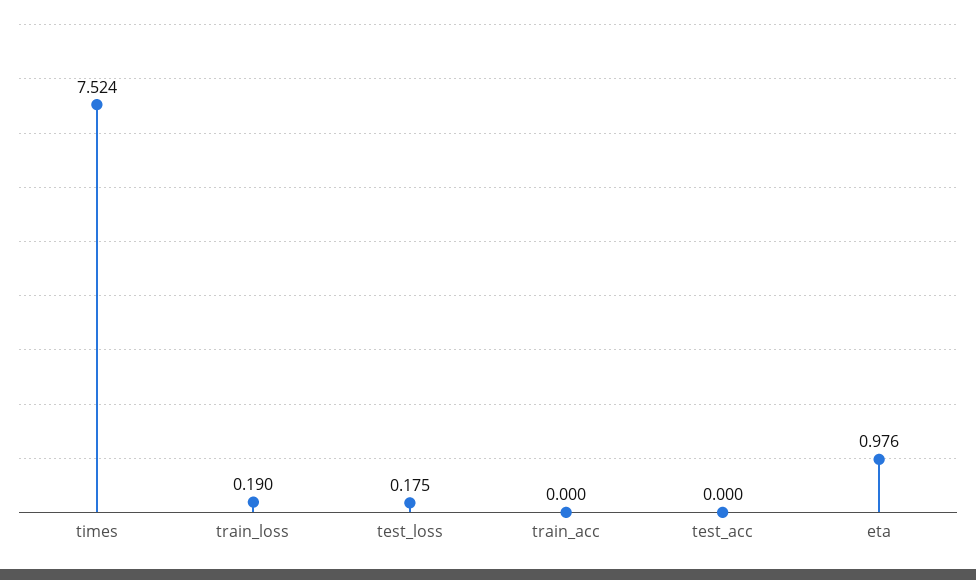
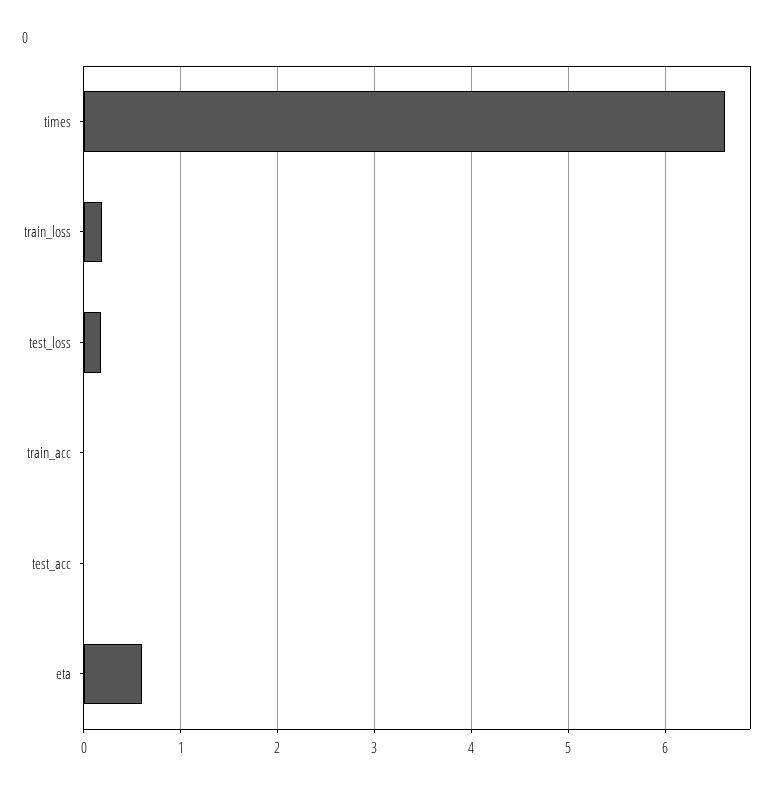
  {
-   "times": 7.524,
+   "times": 6.6,
    "train_loss": 0.19,
    "test_loss": 0.175,
    "train_acc": 0,
    "test_acc": 0,
-   "eta": 0.976
+   "eta": 0.6
  }

